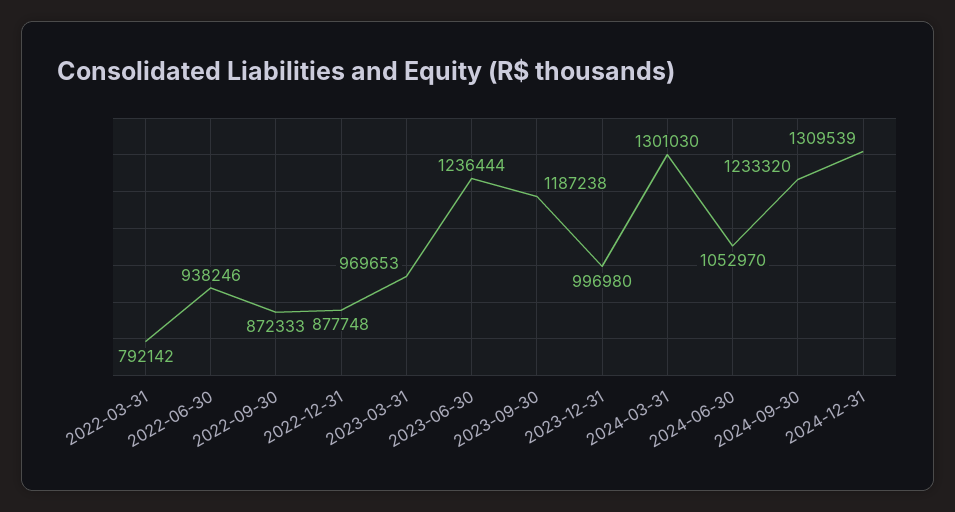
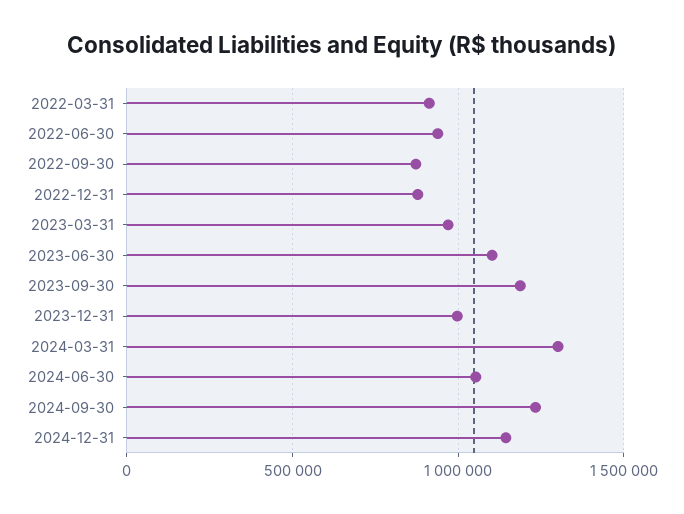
  {
-   "2022-03-31": 792142,
+   "2022-03-31": 900000,
    "2022-06-30": 938246,
    "2022-09-30": 872333,
    "2022-12-31": 877748,
    "2023-03-31": 969653,
-   "2023-06-30": 1236444,
+   "2023-06-30": 1100000,
    "2023-09-30": 1187238,
    "2023-12-31": 996980,
    "2024-03-31": 1301030,
    "2024-06-30": 1052970,
    "2024-09-30": 1233320,
-   "2024-12-31": 1309539
+   "2024-12-31": 1150000
  }

